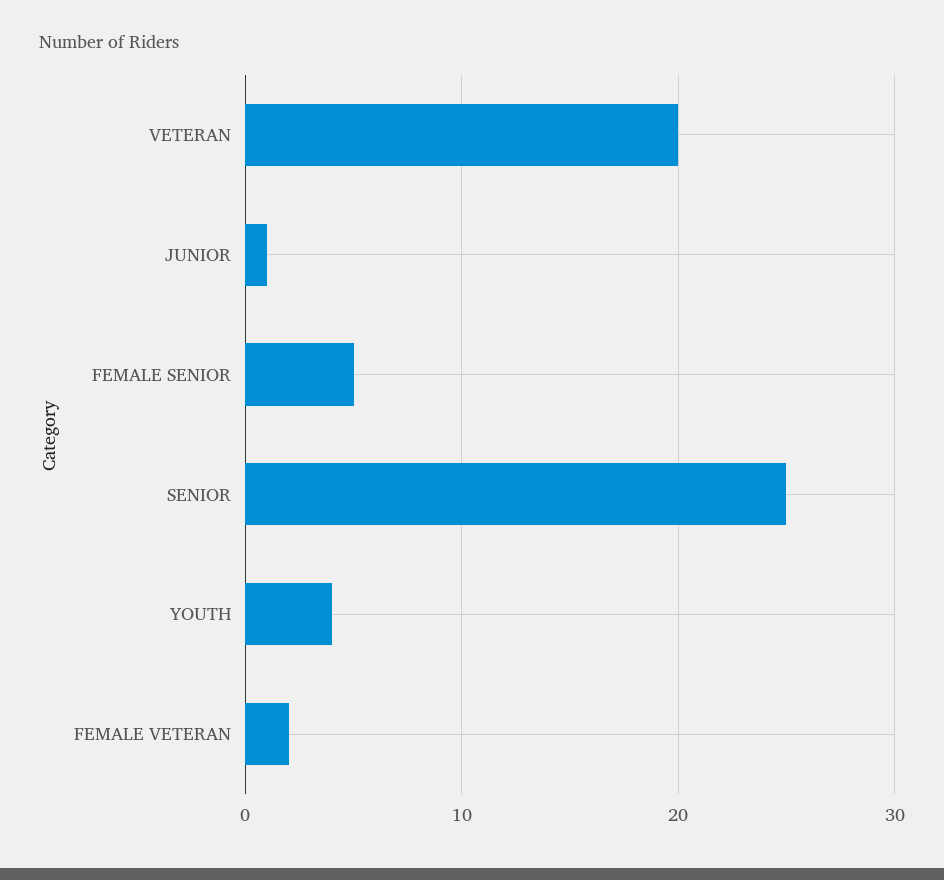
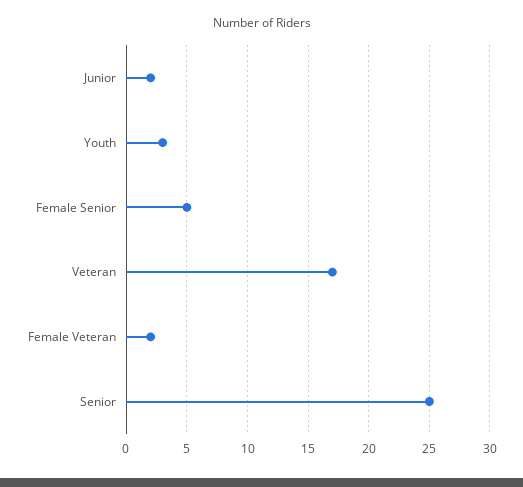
  {
-   "VETERAN": 20,
+   "VETERAN": 17,
-   "JUNIOR": 1,
+   "JUNIOR": 2,
    "FEMALE SENIOR": 5,
    "SENIOR": 25,
-   "YOUTH": 4,
+   "YOUTH": 3,
    "FEMALE VETERAN": 2
  }

